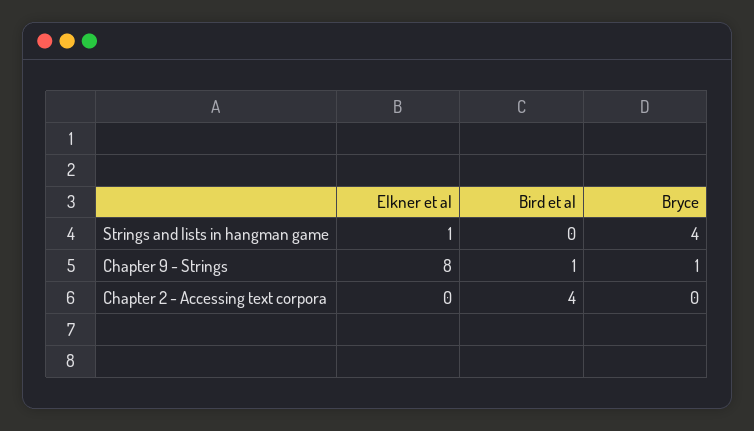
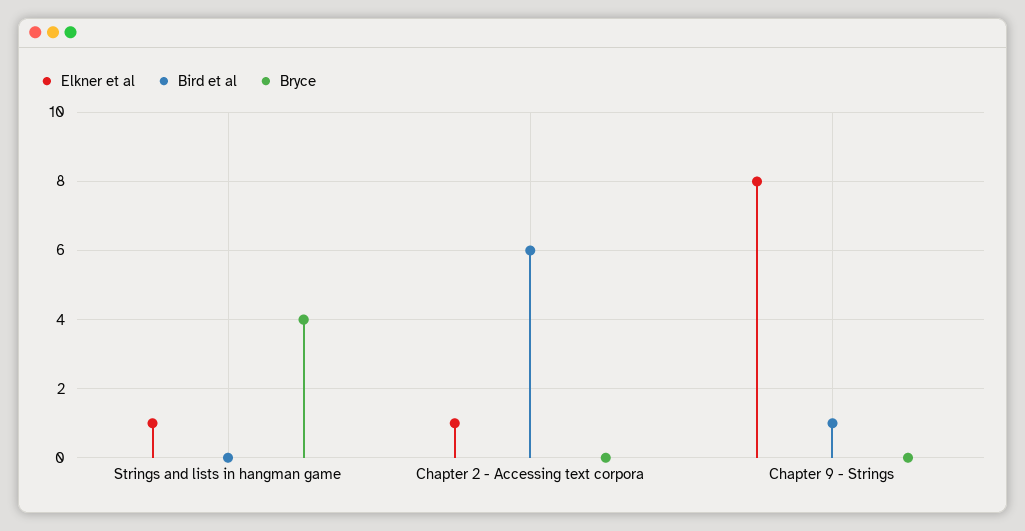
  {
    "Elkner et al": {
      "Strings and lists in hangman game": 1,
      "Chapter 9 - Strings": 8,
-     "Chapter 2 - Accessing text corpora": 0
+     "Chapter 2 - Accessing text corpora": 1
    },
    "Bird et al": {
      "Strings and lists in hangman game": 0,
      "Chapter 9 - Strings": 1,
-     "Chapter 2 - Accessing text corpora": 4
+     "Chapter 2 - Accessing text corpora": 6
    },
    "Bryce": {
      "Strings and lists in hangman game": 4,
-     "Chapter 9 - Strings": 1,
+     "Chapter 9 - Strings": 0,
      "Chapter 2 - Accessing text corpora": 0
    }
  }

